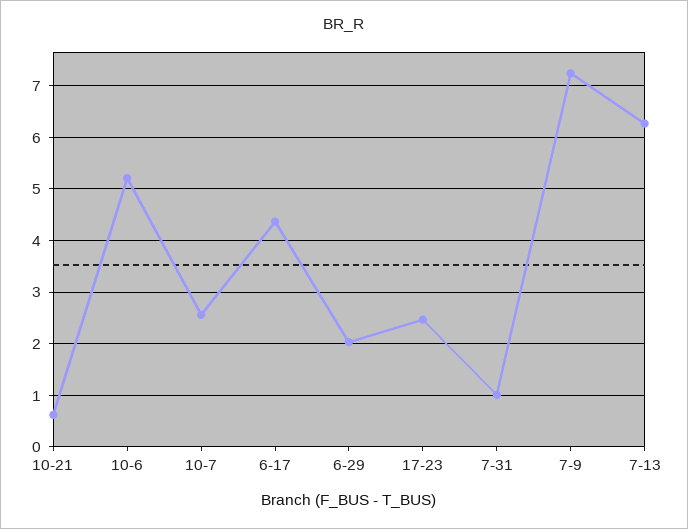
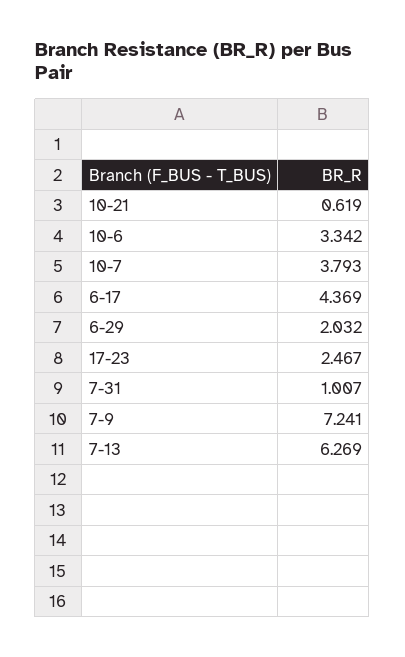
  {
    "10-21": 0.619,
-   "10-6": 5.2,
+   "10-6": 3.342,
-   "10-7": 2.6,
+   "10-7": 3.793,
    "6-17": 4.369,
    "6-29": 2.032,
    "17-23": 2.467,
    "7-31": 1.007,
    "7-9": 7.241,
    "7-13": 6.269
  }

